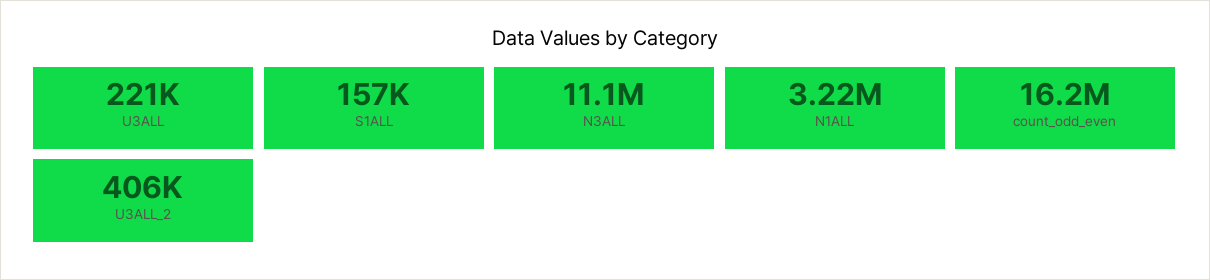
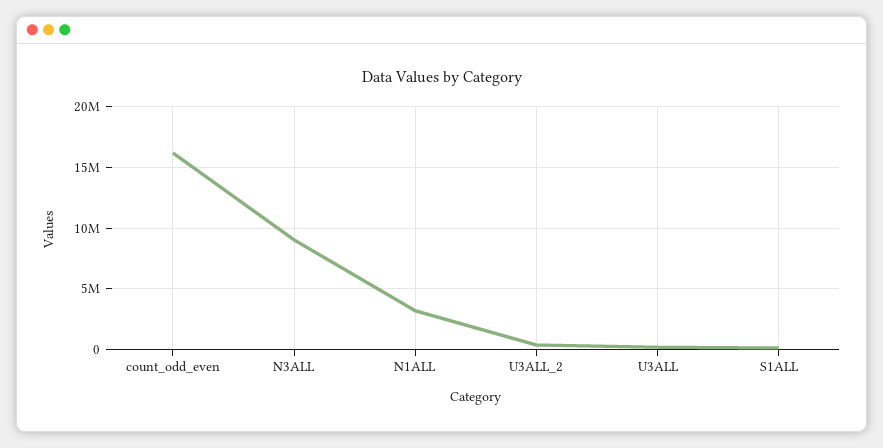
  {
    "U3ALL": 221000,
    "S1ALL": 157000,
-   "N3ALL": 11100000,
+   "N3ALL": 9000000,
    "N1ALL": 3220000,
    "count_odd_even": 16200000,
    "U3ALL_2": 406000
  }

